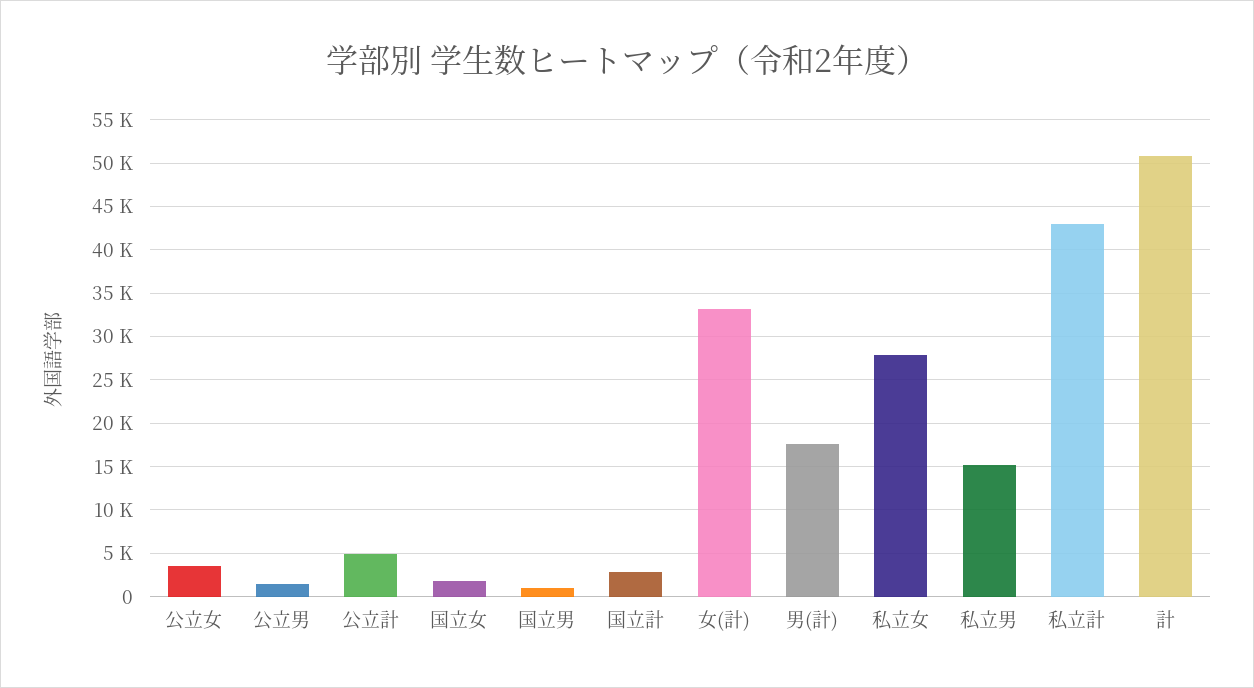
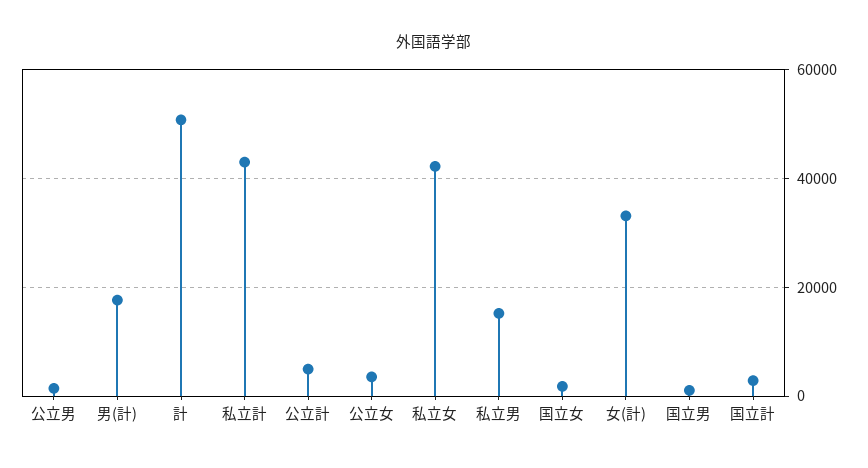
  {
    "公立女": 4000,
    "公立男": 1000,
    "公立計": 5000,
    "国立女": 2000,
    "国立男": 1000,
    "国立計": 3000,
    "女(計)": 33000,
    "男(計)": 18000,
-   "私立女": 28000,
+   "私立女": 42000,
    "私立男": 15000,
    "私立計": 43000,
    "計": 51000
  }

